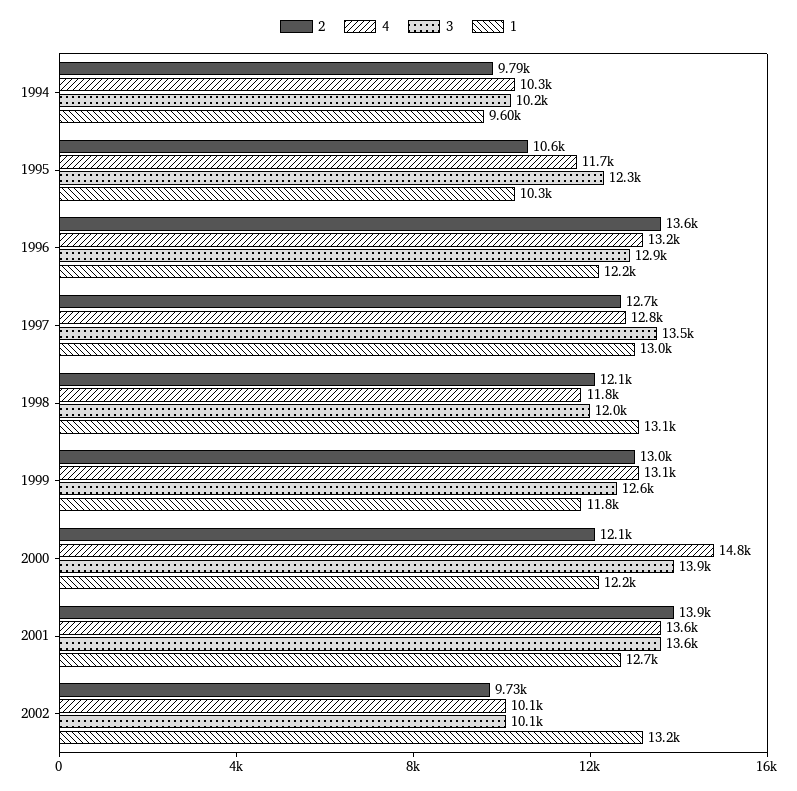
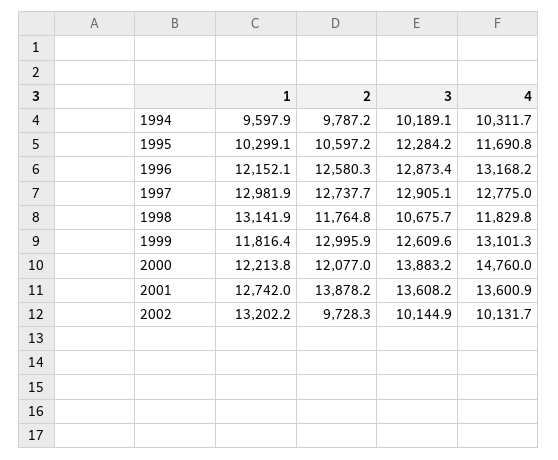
  {
    "2": {
      "1994": 9787.2,
      "1995": 10597.2,
-     "1996": 13600,
+     "1996": 12580.3,
      "1997": 12737.7,
-     "1998": 12100,
+     "1998": 11764.8,
      "1999": 12995.9,
      "2000": 12077,
      "2001": 13878.2,
      "2002": 9728.3
    },
    "4": {
      "1994": 10311.7,
      "1995": 11690.8,
      "1996": 13168.2,
      "1997": 12775,
      "1998": 11829.8,
      "1999": 13101.3,
      "2000": 14760,
      "2001": 13600.9,
      "2002": 10131.7
    },
    "3": {
      "1994": 10189.1,
      "1995": 12284.2,
      "1996": 12873.4,
-     "1997": 13500,
+     "1997": 12905.1,
-     "1998": 12000,
+     "1998": 10675.7,
      "1999": 12609.6,
      "2000": 13883.2,
      "2001": 13608.2,
      "2002": 10144.9
    },
    "1": {
      "1994": 9597.9,
      "1995": 10299.1,
      "1996": 12152.1,
      "1997": 12981.9,
      "1998": 13141.9,
      "1999": 11816.4,
      "2000": 12213.8,
      "2001": 12742,
      "2002": 13202.2
    }
  }

